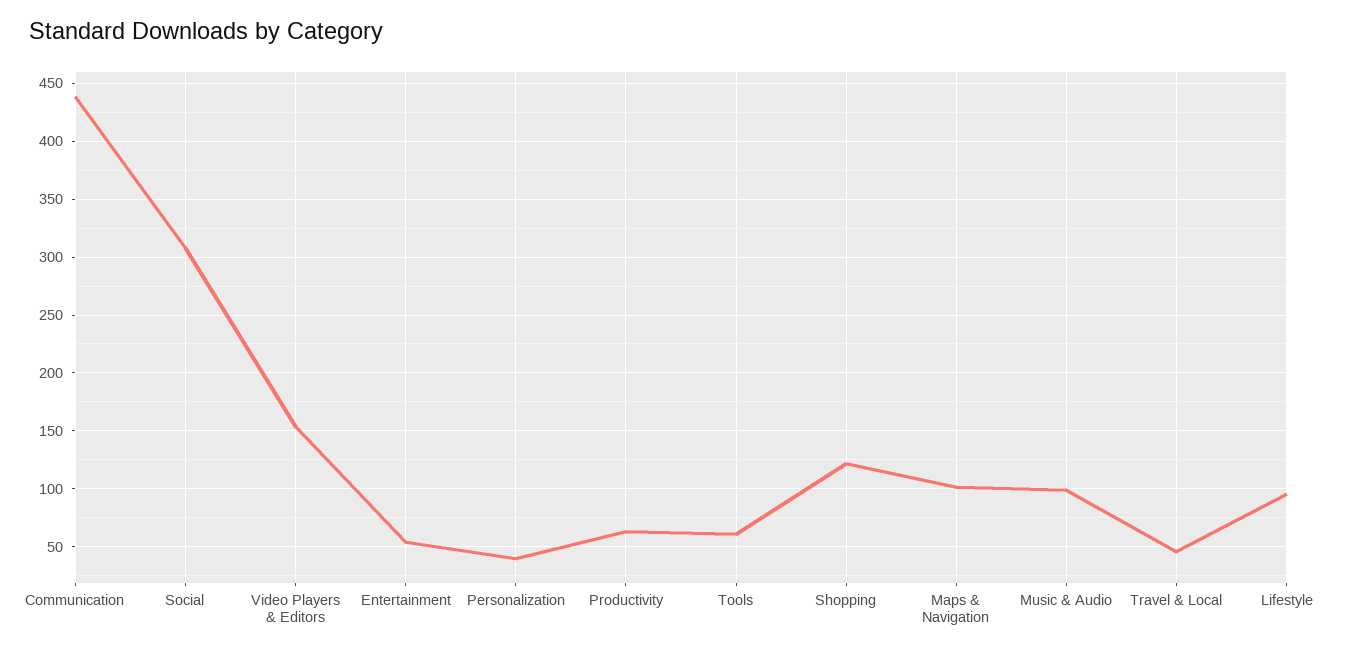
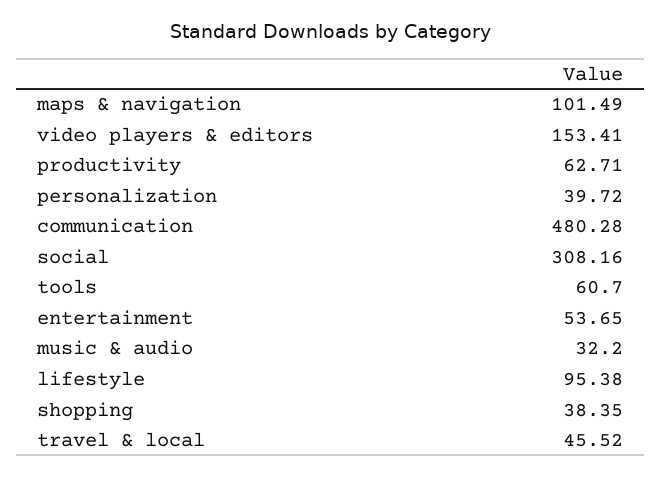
  {
-   "Communication": 440,
+   "Communication": 480.28,
    "Social": 308.16,
    "Video Players & Editors": 153.41,
    "Entertainment": 53.65,
    "Personalization": 39.72,
    "Productivity": 62.71,
    "Tools": 60.7,
-   "Shopping": 120,
+   "Shopping": 38.35,
    "Maps & Navigation": 101.49,
-   "Music & Audio": 100,
+   "Music & Audio": 32.2,
    "Travel & Local": 45.52,
    "Lifestyle": 95.38
  }

